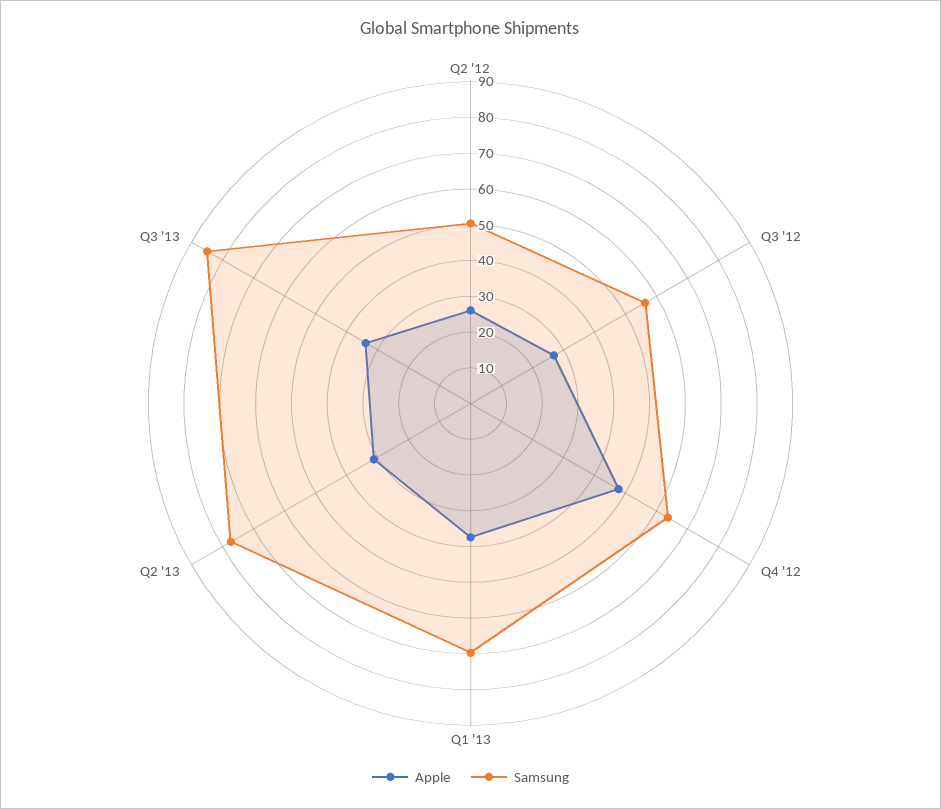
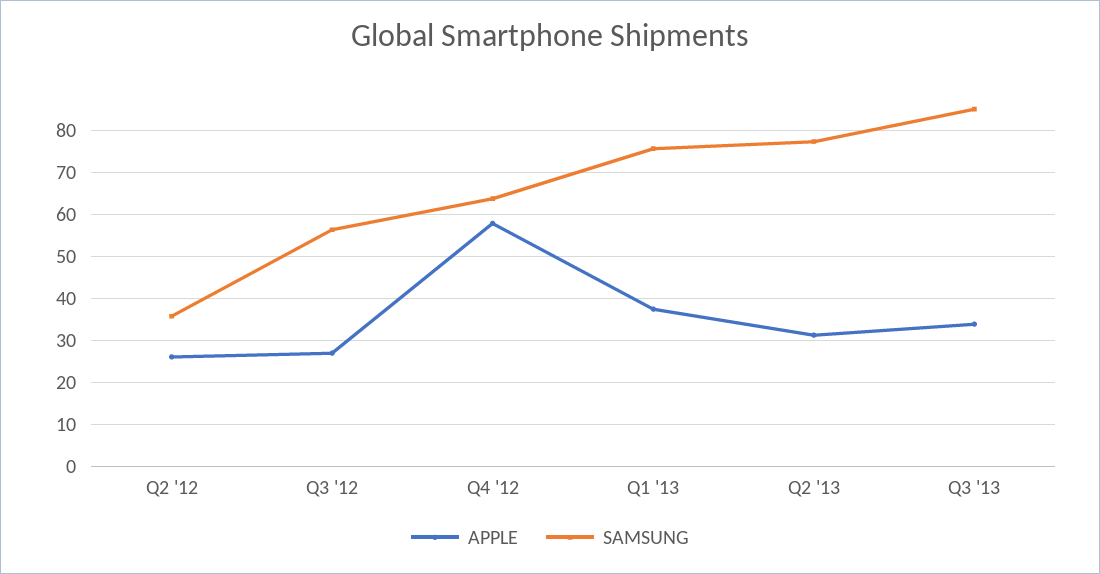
  {
    "Apple": {
      "Q2 '12": 26,
      "Q3 '12": 26,
-     "Q4 '12": 47.5,
+     "Q4 '12": 58,
      "Q1 '13": 38,
      "Q2 '13": 32,
      "Q3 '13": 34
    },
    "Samsung": {
-     "Q2 '12": 50,
+     "Q2 '12": 36,
      "Q3 '12": 56,
      "Q4 '12": 64,
-     "Q1 '13": 70,
+     "Q1 '13": 76,
      "Q2 '13": 78,
      "Q3 '13": 86
    }
  }

